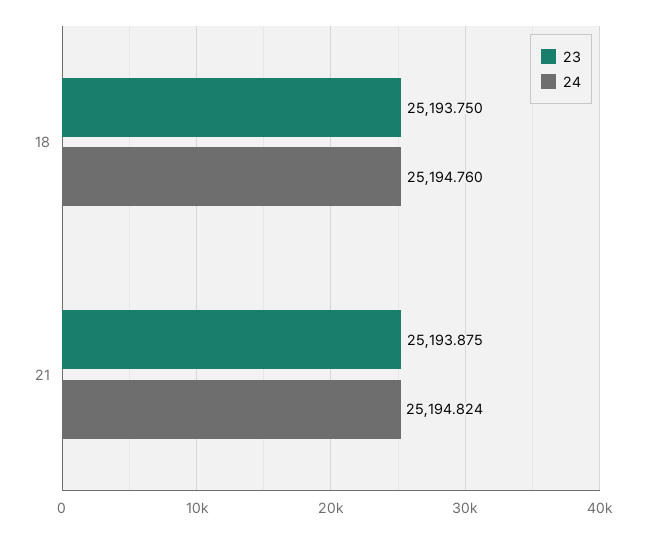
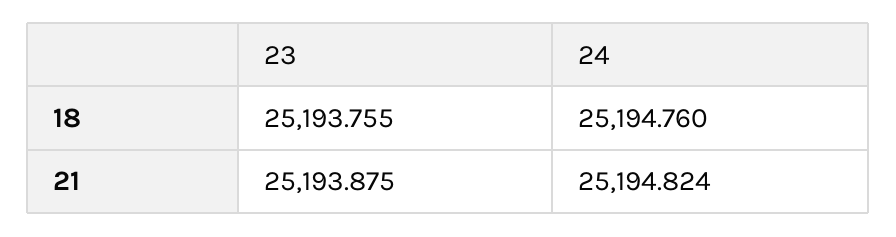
  {
    "23": {
-     "18": 25193.75,
+     "18": 25193.755,
      "21": 25193.875
    },
    "24": {
      "18": 25194.76,
      "21": 25194.824
    }
  }

